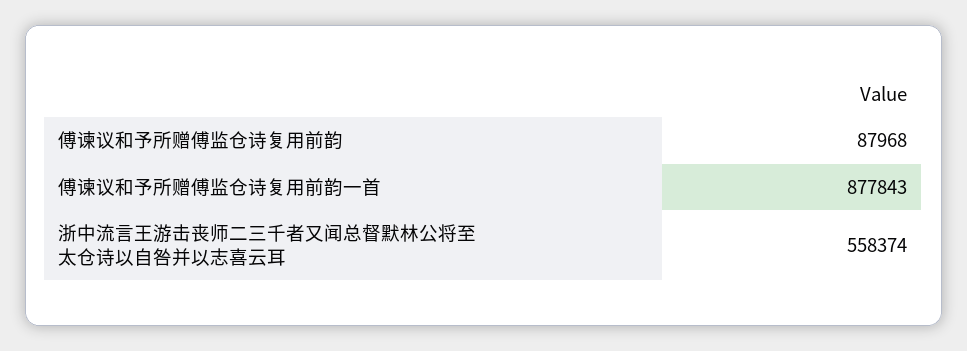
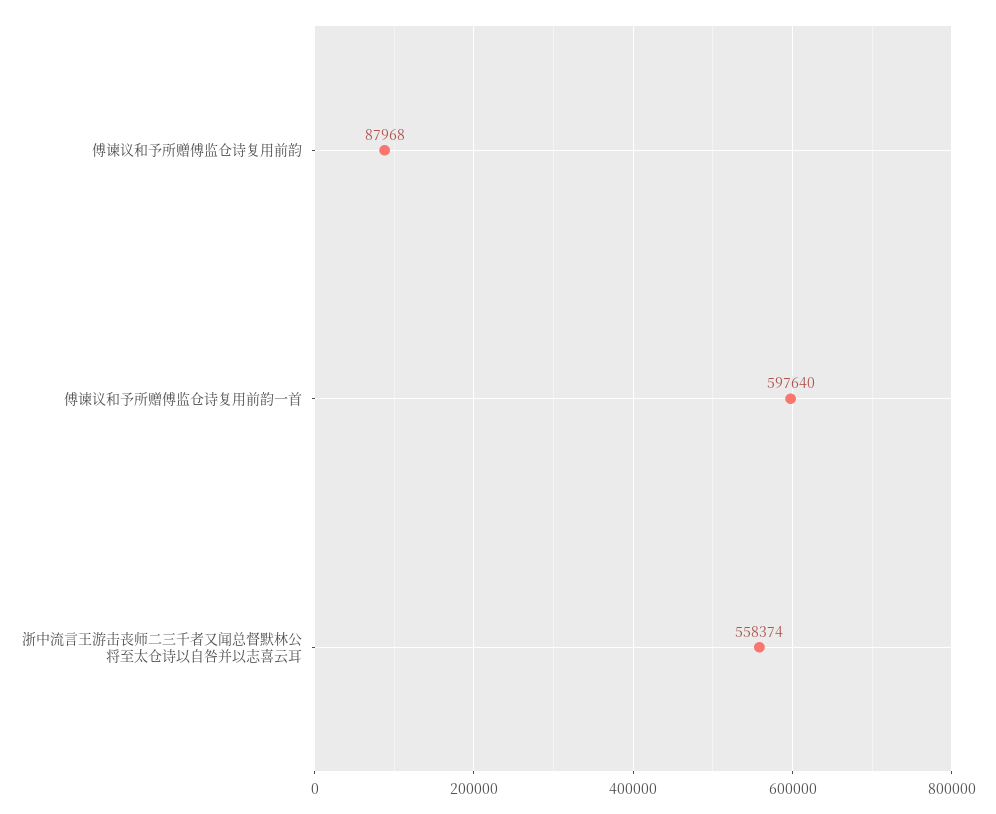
  {
    "傅谏议和予所赠傅监仓诗复用前韵": 87968,
-   "傅谏议和予所赠傅监仓诗复用前韵一首": 877843,
+   "傅谏议和予所赠傅监仓诗复用前韵一首": 597640,
    "浙中流言王游击丧师二三千者又闻总督默林公将至太仓诗以自咎并以志喜云耳": 558374
  }

